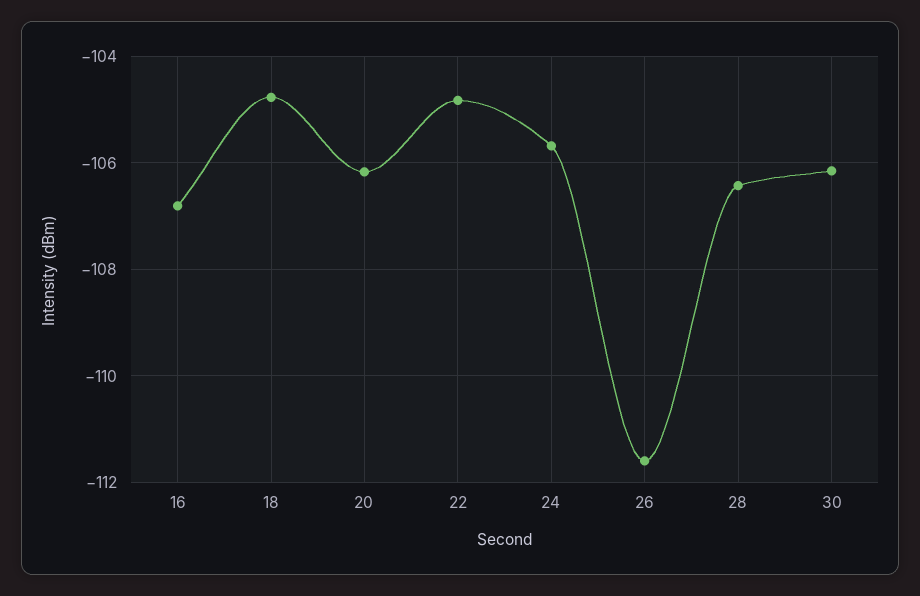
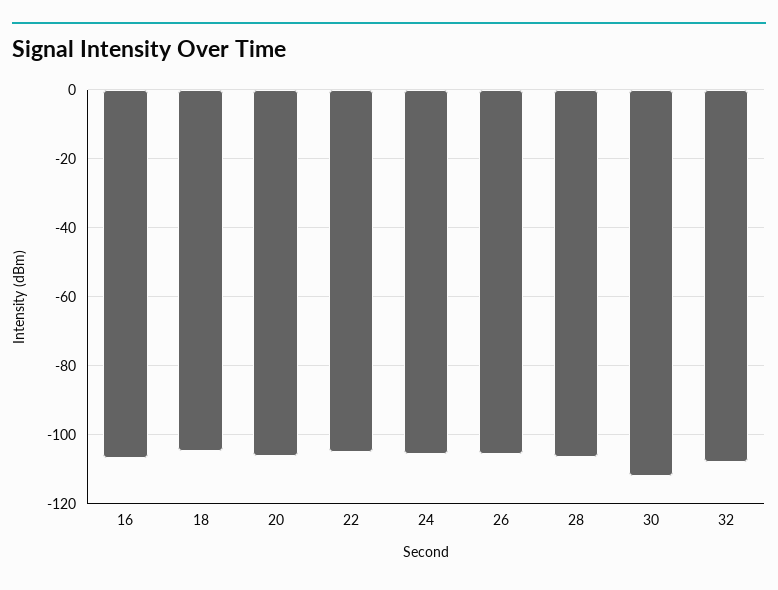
  {
    "16": -106.8,
    "18": -104.8,
    "20": -106.2,
    "22": -104.8,
    "24": -105.6,
-   "26": -111.6,
+   "26": -106,
    "28": -106.4,
-   "30": -106.2
+   "30": -112,
+   "32": -108
  }

